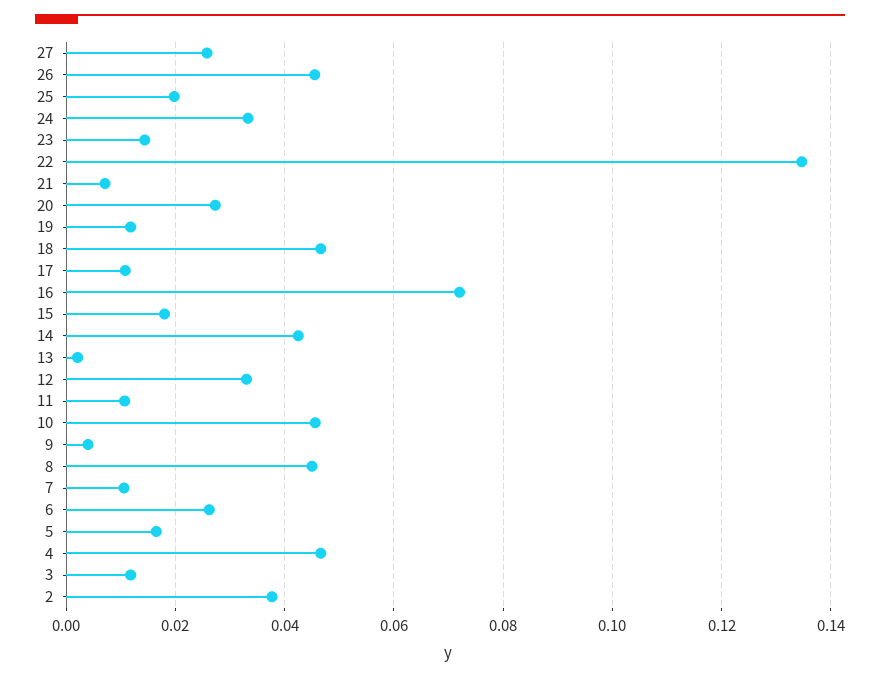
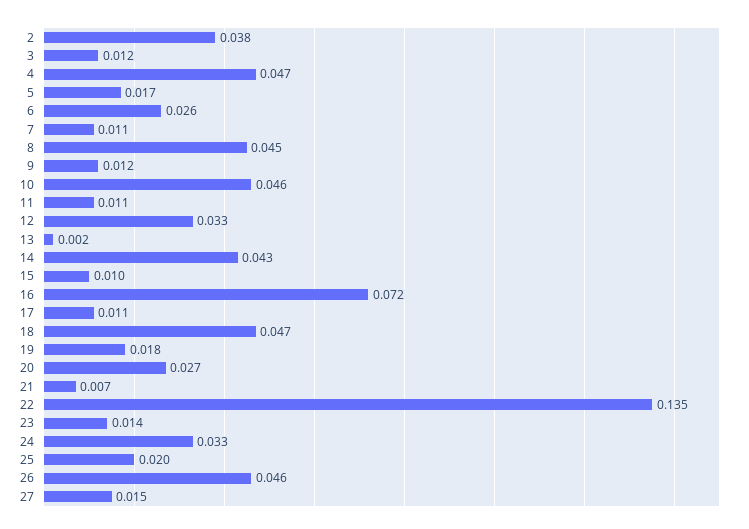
  {
-   "27": 0.026,
+   "27": 0.015,
    "26": 0.046,
    "25": 0.02,
    "24": 0.033,
    "23": 0.014,
    "22": 0.135,
    "21": 0.007,
    "20": 0.027,
-   "19": 0.012,
+   "19": 0.018,
    "18": 0.047,
    "17": 0.011,
    "16": 0.072,
-   "15": 0.018,
+   "15": 0.01,
    "14": 0.043,
    "13": 0.002,
    "12": 0.033,
    "11": 0.011,
    "10": 0.046,
-   "9": 0.004,
+   "9": 0.012,
    "8": 0.045,
    "7": 0.011,
    "6": 0.026,
    "5": 0.017,
    "4": 0.047,
    "3": 0.012,
    "2": 0.038
  }

